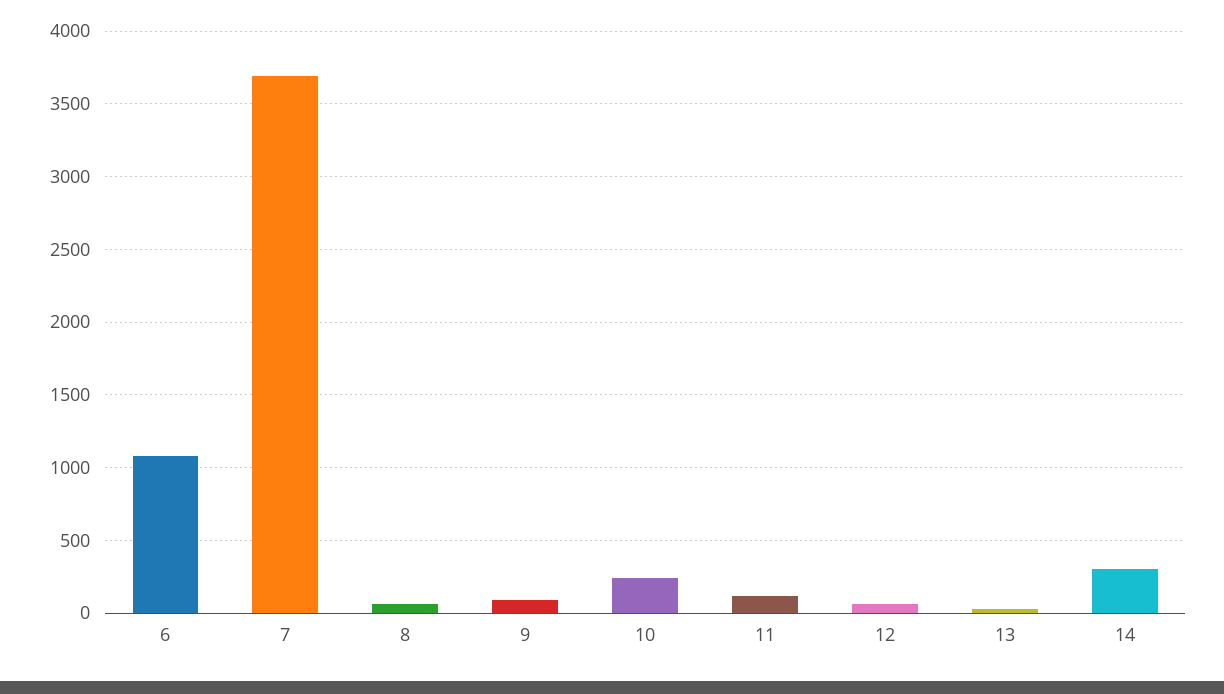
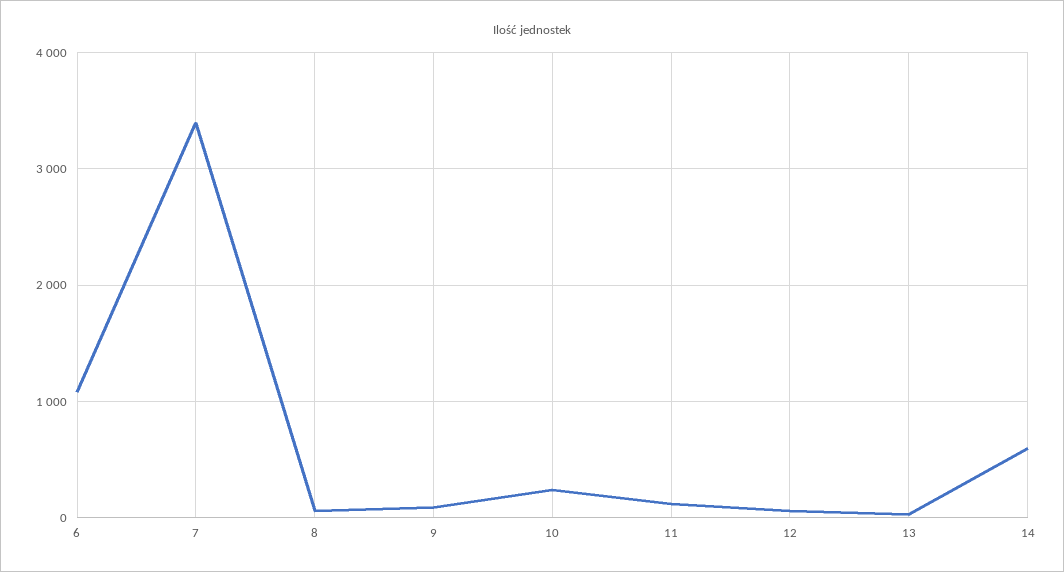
  {
    "6": 1100,
-   "7": 3700,
+   "7": 3400,
    "8": 50,
    "9": 100,
    "10": 250,
    "11": 100,
    "12": 50,
    "13": 50,
-   "14": 300
+   "14": 600
  }

